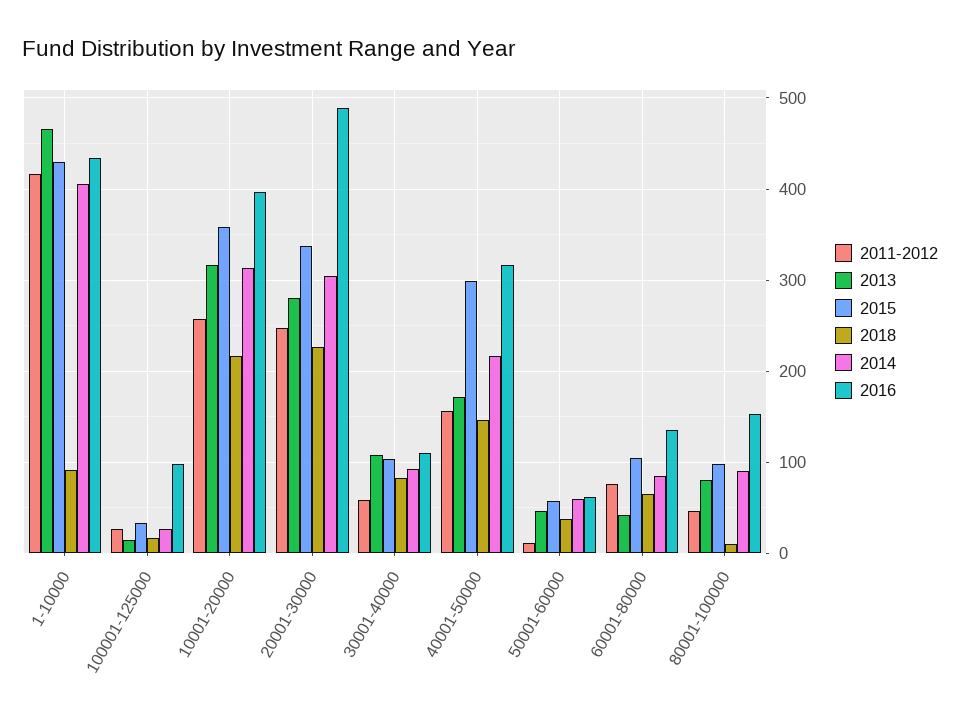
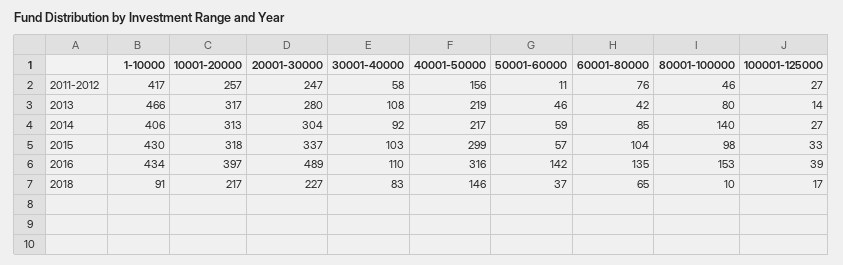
  {
    "2011-2012": {
      "1-10000": 417,
      "100001-125000": 27,
      "10001-20000": 257,
      "20001-30000": 247,
      "30001-40000": 58,
      "40001-50000": 156,
      "50001-60000": 11,
      "60001-80000": 76,
      "80001-100000": 46
    },
    "2013": {
      "1-10000": 466,
      "100001-125000": 14,
      "10001-20000": 317,
      "20001-30000": 280,
      "30001-40000": 108,
-     "40001-50000": 170,
+     "40001-50000": 219,
      "50001-60000": 46,
      "60001-80000": 42,
      "80001-100000": 80
    },
    "2015": {
      "1-10000": 430,
      "100001-125000": 33,
-     "10001-20000": 360,
+     "10001-20000": 318,
      "20001-30000": 337,
      "30001-40000": 103,
      "40001-50000": 299,
      "50001-60000": 57,
      "60001-80000": 104,
      "80001-100000": 98
    },
    "2018": {
      "1-10000": 91,
      "100001-125000": 17,
      "10001-20000": 217,
      "20001-30000": 227,
      "30001-40000": 83,
      "40001-50000": 146,
      "50001-60000": 37,
      "60001-80000": 65,
      "80001-100000": 10
    },
    "2014": {
      "1-10000": 406,
      "100001-125000": 27,
      "10001-20000": 313,
      "20001-30000": 304,
      "30001-40000": 92,
      "40001-50000": 217,
      "50001-60000": 59,
      "60001-80000": 85,
-     "80001-100000": 90
+     "80001-100000": 140
    },
    "2016": {
      "1-10000": 434,
-     "100001-125000": 100,
+     "100001-125000": 39,
      "10001-20000": 397,
      "20001-30000": 489,
      "30001-40000": 110,
      "40001-50000": 316,
-     "50001-60000": 60,
+     "50001-60000": 142,
      "60001-80000": 135,
      "80001-100000": 153
    }
  }

